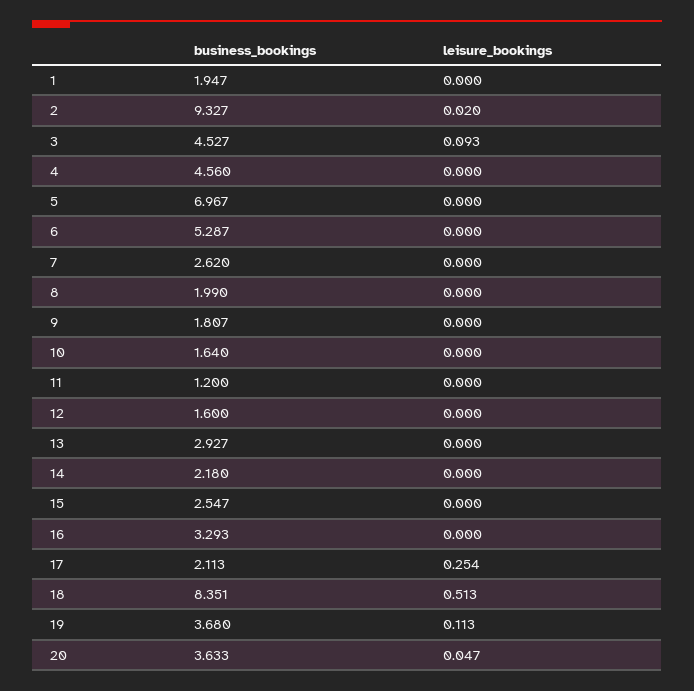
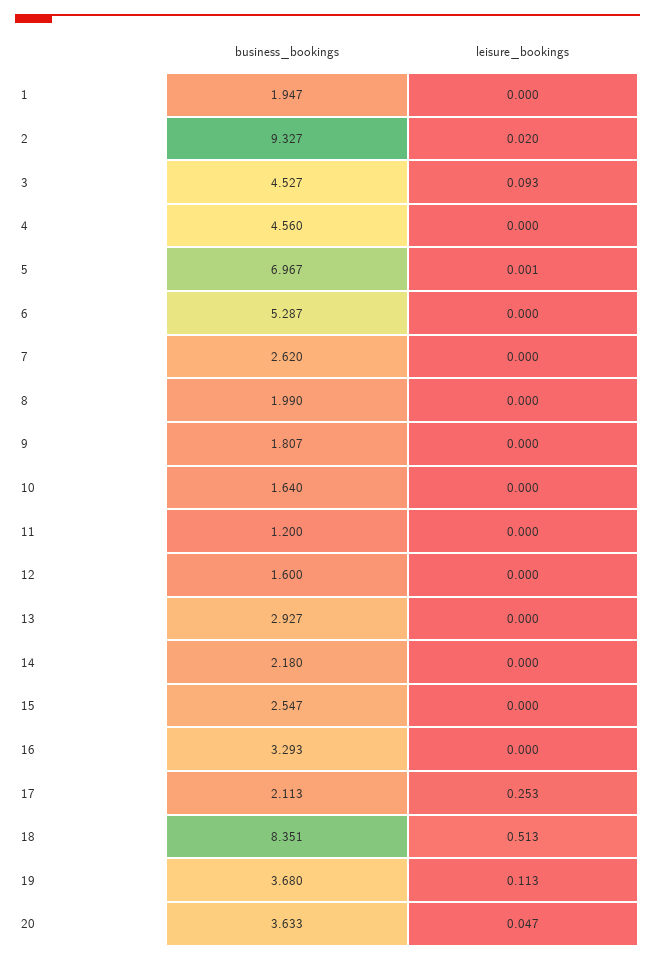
  {
    "business_bookings": {
      "1": 1.947,
      "2": 9.327,
      "3": 4.527,
      "4": 4.56,
      "5": 6.967,
      "6": 5.287,
      "7": 2.62,
      "8": 1.99,
      "9": 1.807,
      "10": 1.64,
      "11": 1.2,
      "12": 1.6,
      "13": 2.927,
      "14": 2.18,
      "15": 2.547,
      "16": 3.293,
      "17": 2.113,
      "18": 8.351,
      "19": 3.68,
      "20": 3.633
    },
    "leisure_bookings": {
      "1": 0,
      "2": 0.02,
      "3": 0.093,
      "4": 0,
-     "5": 0,
+     "5": 0.001,
      "6": 0,
      "7": 0,
      "8": 0,
      "9": 0,
      "10": 0,
      "11": 0,
      "12": 0,
      "13": 0,
      "14": 0,
      "15": 0,
      "16": 0,
-     "17": 0.254,
+     "17": 0.253,
      "18": 0.513,
      "19": 0.113,
      "20": 0.047
    }
  }

